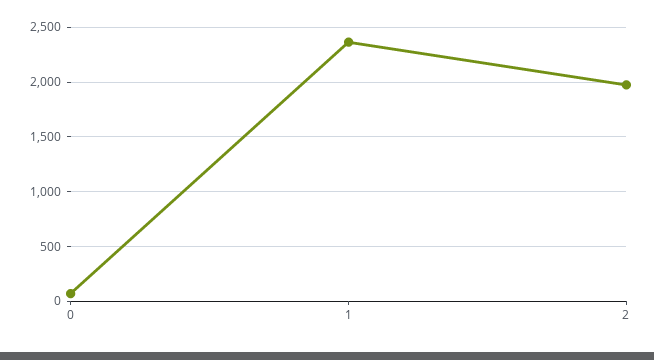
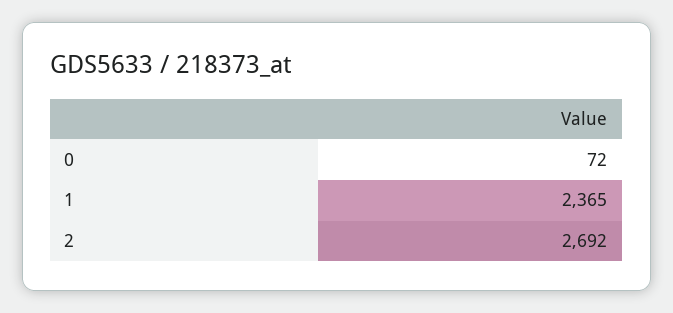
  {
    "0": 72,
    "1": 2365,
-   "2": 2000
+   "2": 2692
  }

